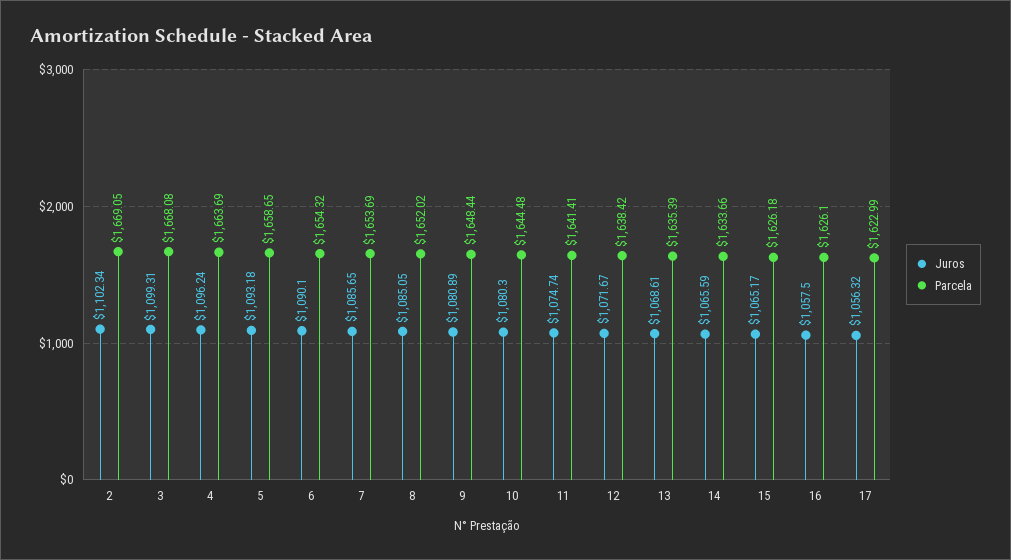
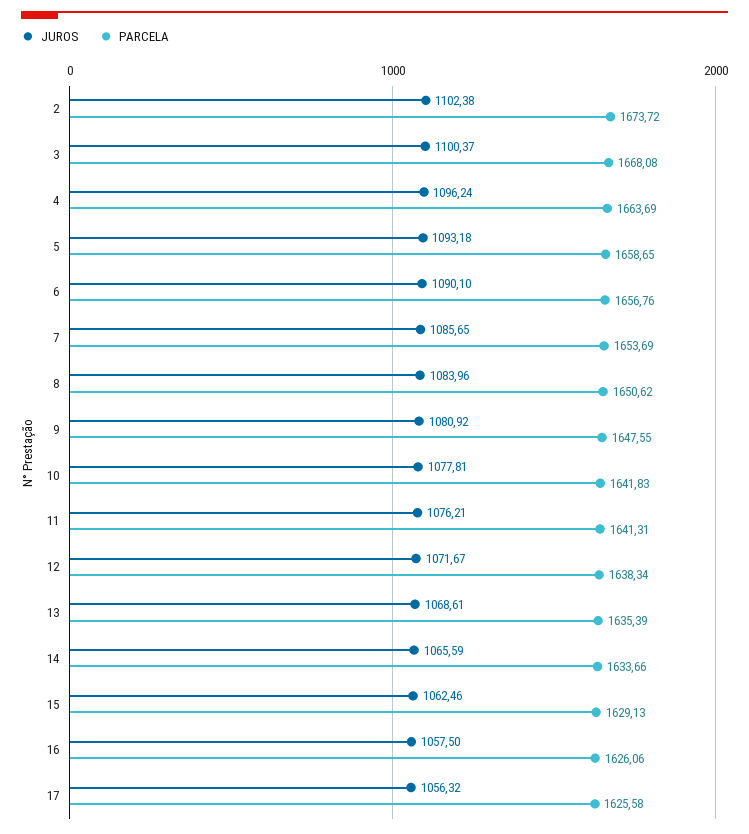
  {
    "Juros": {
-     "2": 1102.34,
+     "2": 1102.38,
-     "3": 1099.31,
+     "3": 1100.37,
      "4": 1096.24,
      "5": 1093.18,
      "6": 1090.1,
      "7": 1085.65,
-     "8": 1085.05,
+     "8": 1083.96,
-     "9": 1080.89,
+     "9": 1080.92,
-     "10": 1080.3,
+     "10": 1077.81,
-     "11": 1074.74,
+     "11": 1076.21,
      "12": 1071.67,
      "13": 1068.61,
      "14": 1065.59,
-     "15": 1065.17,
+     "15": 1062.46,
      "16": 1057.5,
      "17": 1056.32
    },
    "Parcela": {
-     "2": 1669.05,
+     "2": 1673.72,
      "3": 1668.08,
      "4": 1663.69,
      "5": 1658.65,
-     "6": 1654.32,
+     "6": 1656.76,
      "7": 1653.69,
-     "8": 1652.02,
+     "8": 1650.62,
-     "9": 1648.44,
+     "9": 1647.55,
-     "10": 1644.48,
+     "10": 1641.83,
-     "11": 1641.41,
+     "11": 1641.31,
-     "12": 1638.42,
+     "12": 1638.34,
      "13": 1635.39,
      "14": 1633.66,
-     "15": 1626.18,
+     "15": 1629.13,
-     "16": 1626.1,
+     "16": 1626.06,
-     "17": 1622.99
+     "17": 1625.58
    }
  }

